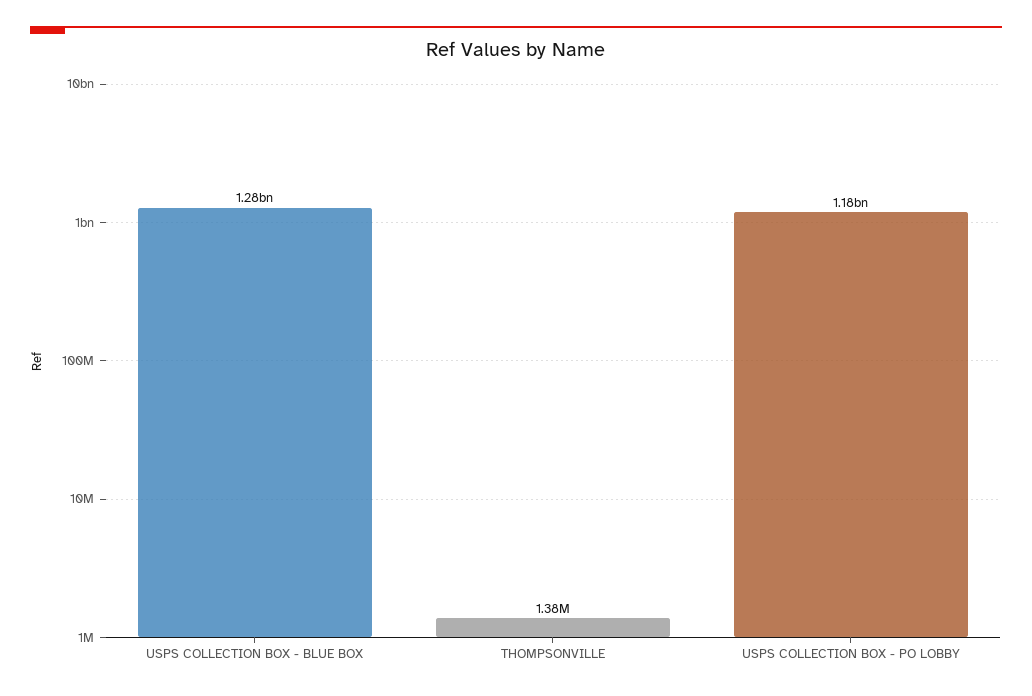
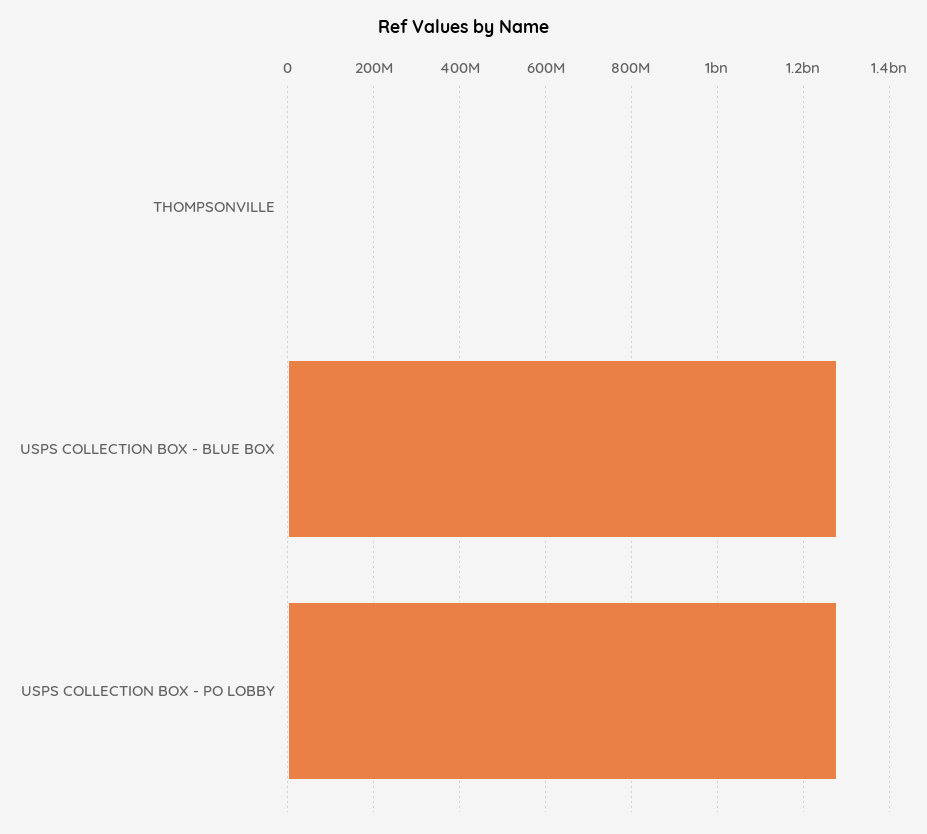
  {
    "USPS COLLECTION BOX - BLUE BOX": 1280000000,
    "THOMPSONVILLE": 1380000,
-   "USPS COLLECTION BOX - PO LOBBY": 1180000000
+   "USPS COLLECTION BOX - PO LOBBY": 1280000000
  }

